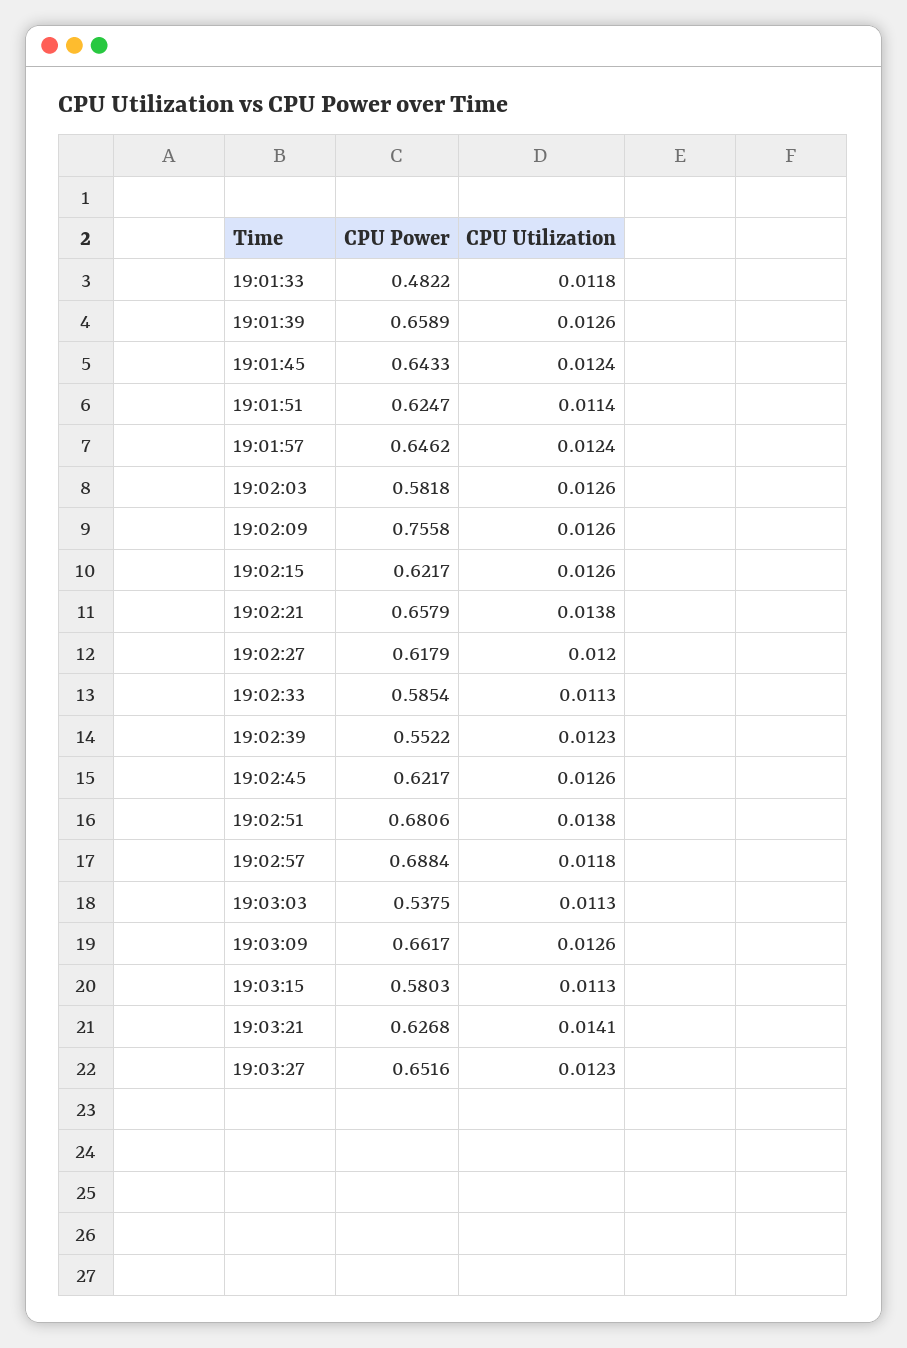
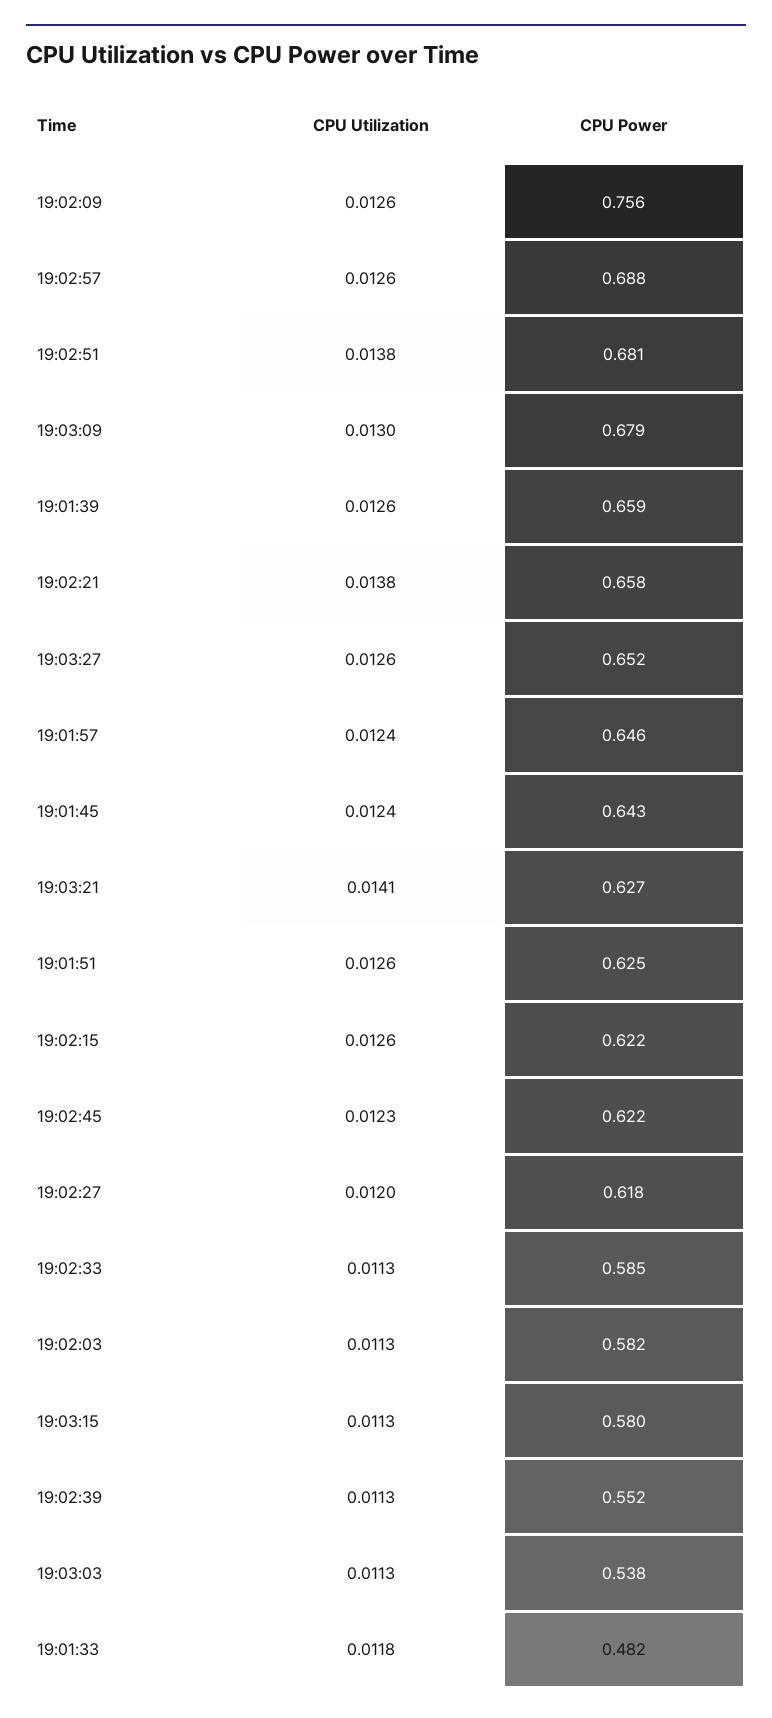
  {
    "CPU Power": {
      "19:01:33": 0.4822,
      "19:01:39": 0.6589,
      "19:01:45": 0.6433,
      "19:01:51": 0.6247,
      "19:01:57": 0.6462,
      "19:02:03": 0.5818,
      "19:02:09": 0.7558,
      "19:02:15": 0.6217,
      "19:02:21": 0.6579,
      "19:02:27": 0.6179,
      "19:02:33": 0.5854,
      "19:02:39": 0.5522,
      "19:02:45": 0.6217,
      "19:02:51": 0.6806,
      "19:02:57": 0.6884,
      "19:03:03": 0.5375,
-     "19:03:09": 0.6617,
+     "19:03:09": 0.679,
      "19:03:15": 0.5803,
      "19:03:21": 0.6268,
      "19:03:27": 0.6516
    },
    "CPU Utilization": {
      "19:01:33": 0.0118,
      "19:01:39": 0.0126,
      "19:01:45": 0.0124,
-     "19:01:51": 0.0114,
+     "19:01:51": 0.0126,
      "19:01:57": 0.0124,
-     "19:02:03": 0.0126,
+     "19:02:03": 0.0113,
      "19:02:09": 0.0126,
      "19:02:15": 0.0126,
      "19:02:21": 0.0138,
      "19:02:27": 0.012,
      "19:02:33": 0.0113,
-     "19:02:39": 0.0123,
+     "19:02:39": 0.0113,
-     "19:02:45": 0.0126,
+     "19:02:45": 0.0123,
      "19:02:51": 0.0138,
-     "19:02:57": 0.0118,
+     "19:02:57": 0.0126,
      "19:03:03": 0.0113,
-     "19:03:09": 0.0126,
+     "19:03:09": 0.013,
      "19:03:15": 0.0113,
      "19:03:21": 0.0141,
-     "19:03:27": 0.0123
+     "19:03:27": 0.0126
    }
  }

